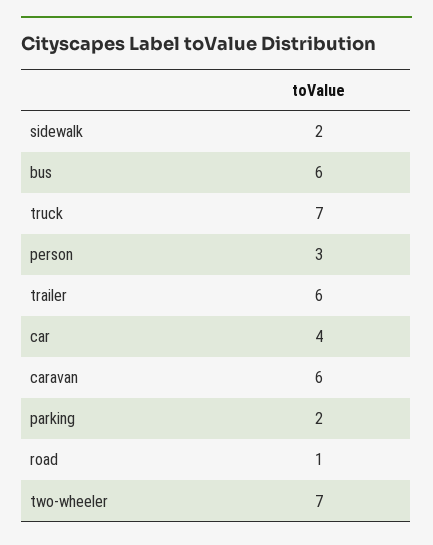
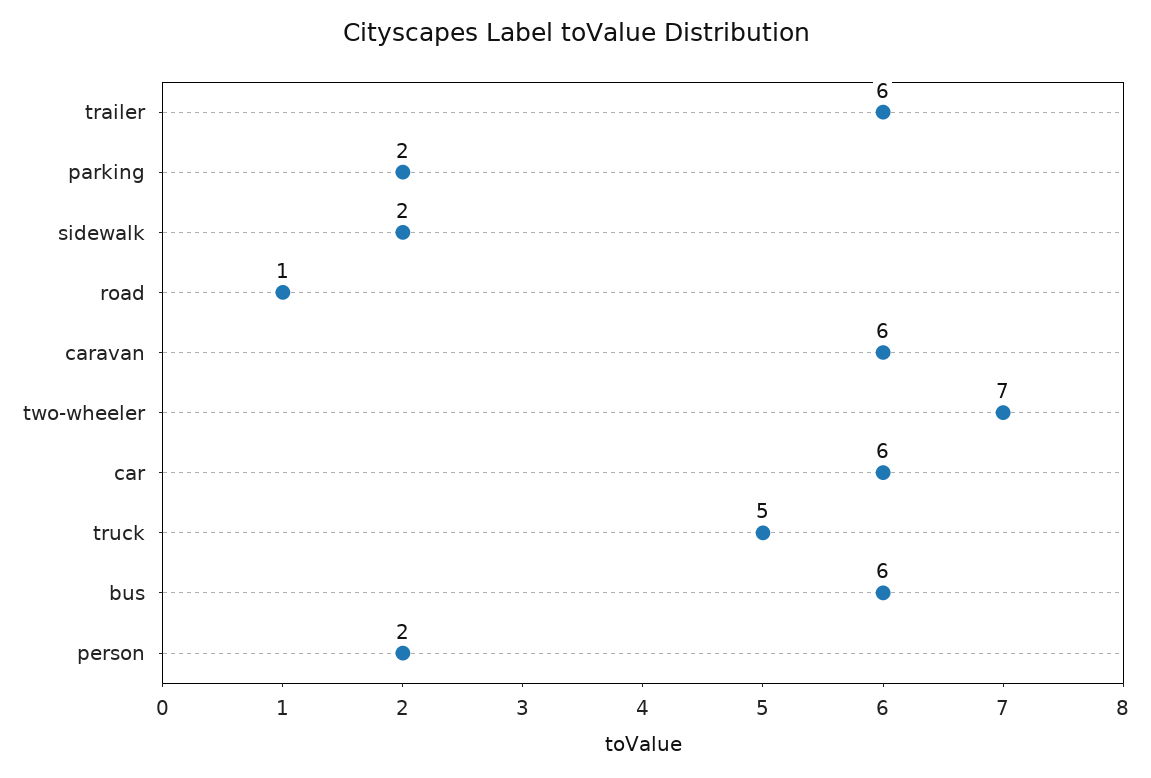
  {
    "sidewalk": 2,
    "bus": 6,
-   "truck": 7,
+   "truck": 5,
-   "person": 3,
+   "person": 2,
    "trailer": 6,
-   "car": 4,
+   "car": 6,
    "caravan": 6,
    "parking": 2,
    "road": 1,
    "two-wheeler": 7
  }

